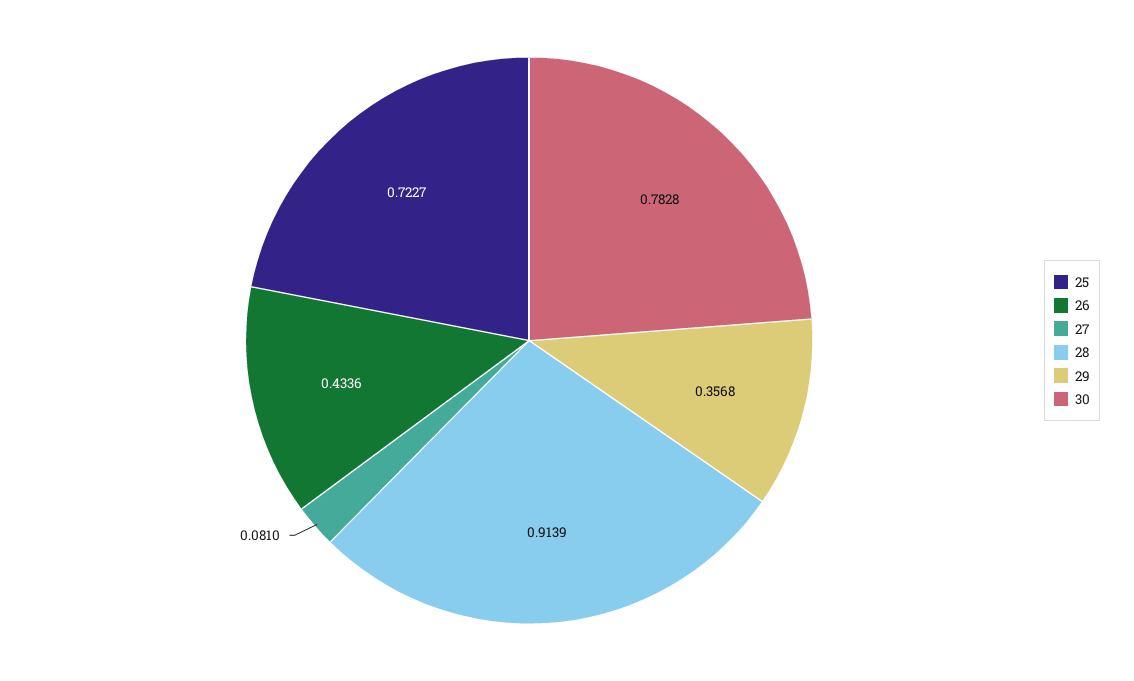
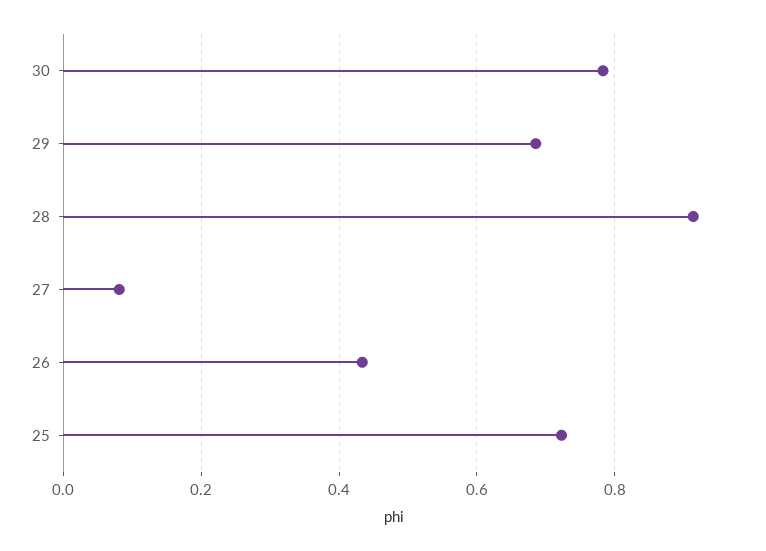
  {
    "25": 0.7227,
    "26": 0.4336,
    "27": 0.081,
    "28": 0.9139,
-   "29": 0.3568,
+   "29": 0.68,
    "30": 0.7828
  }

